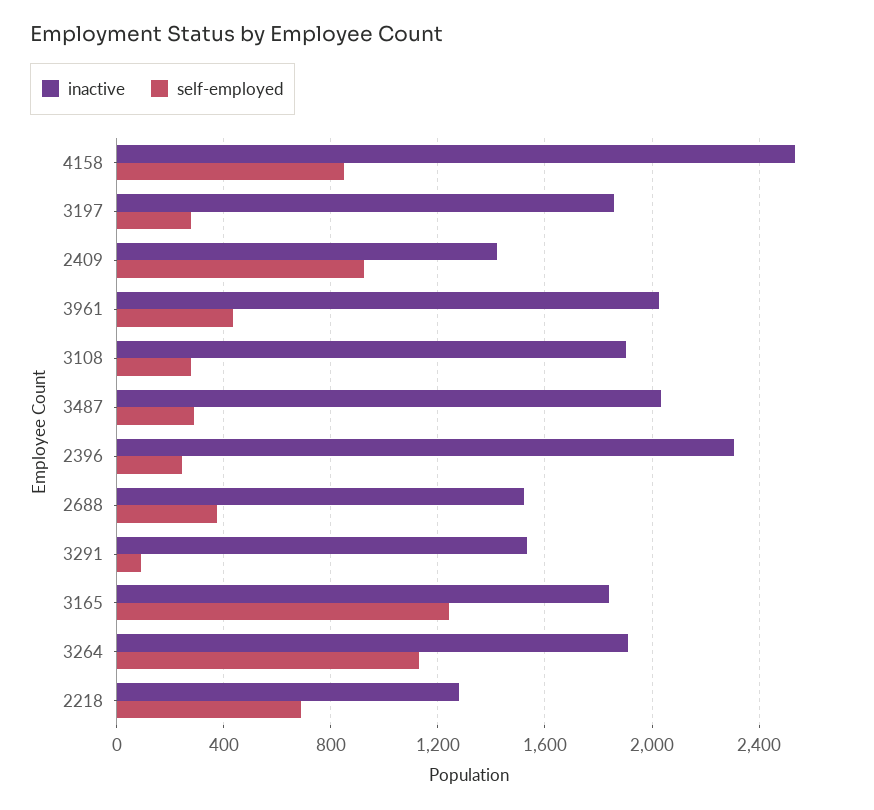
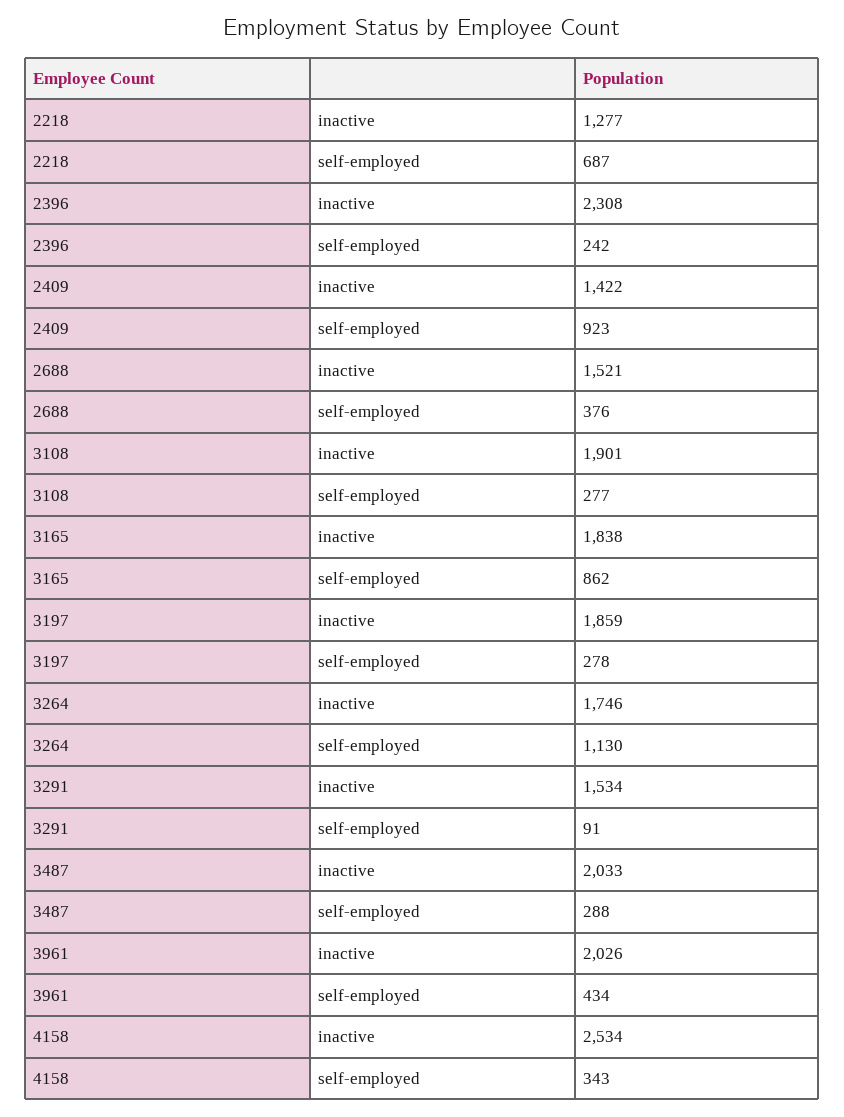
  {
    "inactive": {
      "4158": 2534,
      "3197": 1859,
      "2409": 1422,
      "3961": 2026,
      "3108": 1901,
      "3487": 2033,
      "2396": 2308,
      "2688": 1521,
      "3291": 1534,
      "3165": 1838,
-     "3264": 1900,
+     "3264": 1746,
      "2218": 1277
    },
    "self-employed": {
-     "4158": 850,
+     "4158": 343,
      "3197": 278,
      "2409": 923,
      "3961": 434,
      "3108": 277,
      "3487": 288,
      "2396": 242,
      "2688": 376,
      "3291": 91,
-     "3165": 1250,
+     "3165": 862,
      "3264": 1130,
      "2218": 687
    }
  }

